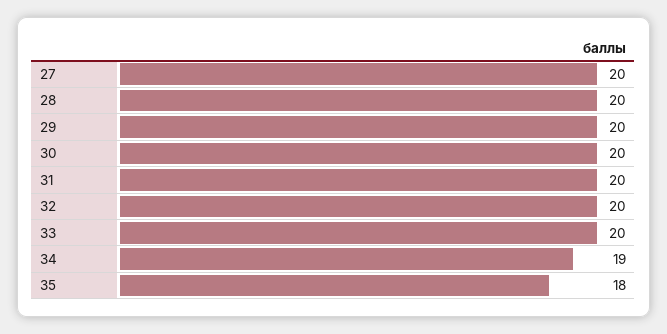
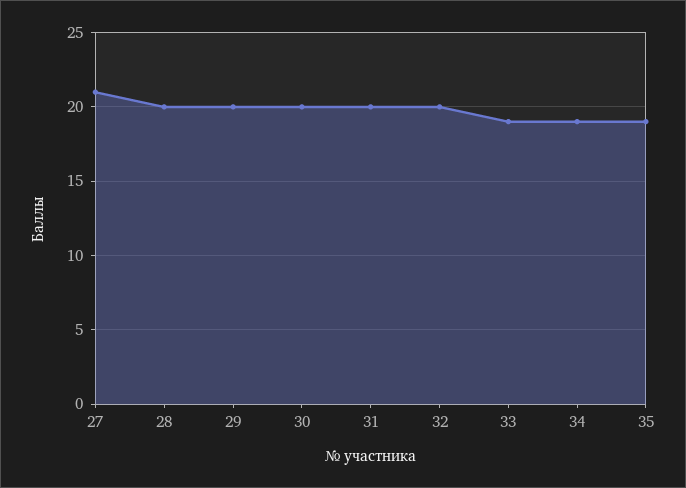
  {
-   "27": 20,
+   "27": 21,
    "28": 20,
    "29": 20,
    "30": 20,
    "31": 20,
    "32": 20,
-   "33": 20,
+   "33": 19,
    "34": 19,
-   "35": 18
+   "35": 19
  }

